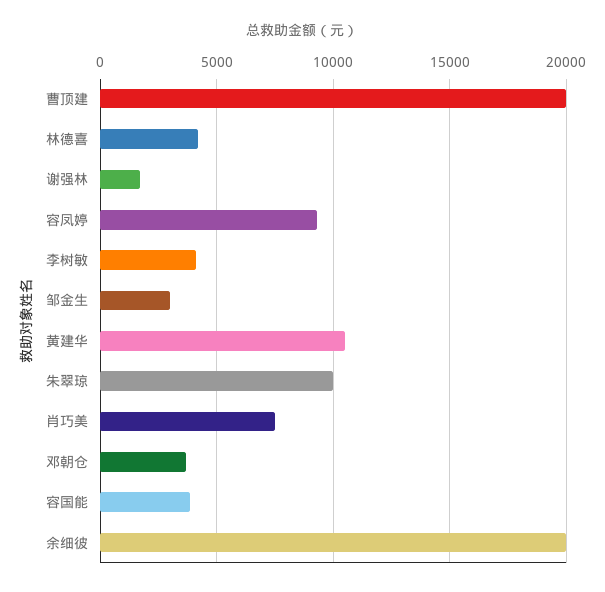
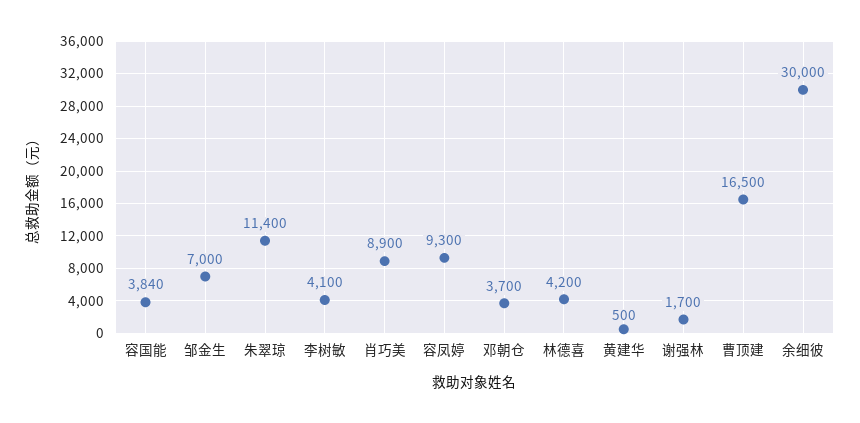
  {
-   "曹顶建": 20000,
+   "曹顶建": 16500,
    "林德喜": 4200,
    "谢强林": 1700,
    "容凤婷": 9300,
    "李树敏": 4100,
-   "邹金生": 3000,
+   "邹金生": 7000,
-   "黄建华": 10500,
+   "黄建华": 500,
-   "朱翠琼": 10000,
+   "朱翠琼": 11400,
-   "肖巧美": 7500,
+   "肖巧美": 8900,
    "邓朝仓": 3700,
    "容国能": 3840,
-   "余细彼": 20000
+   "余细彼": 30000
  }

